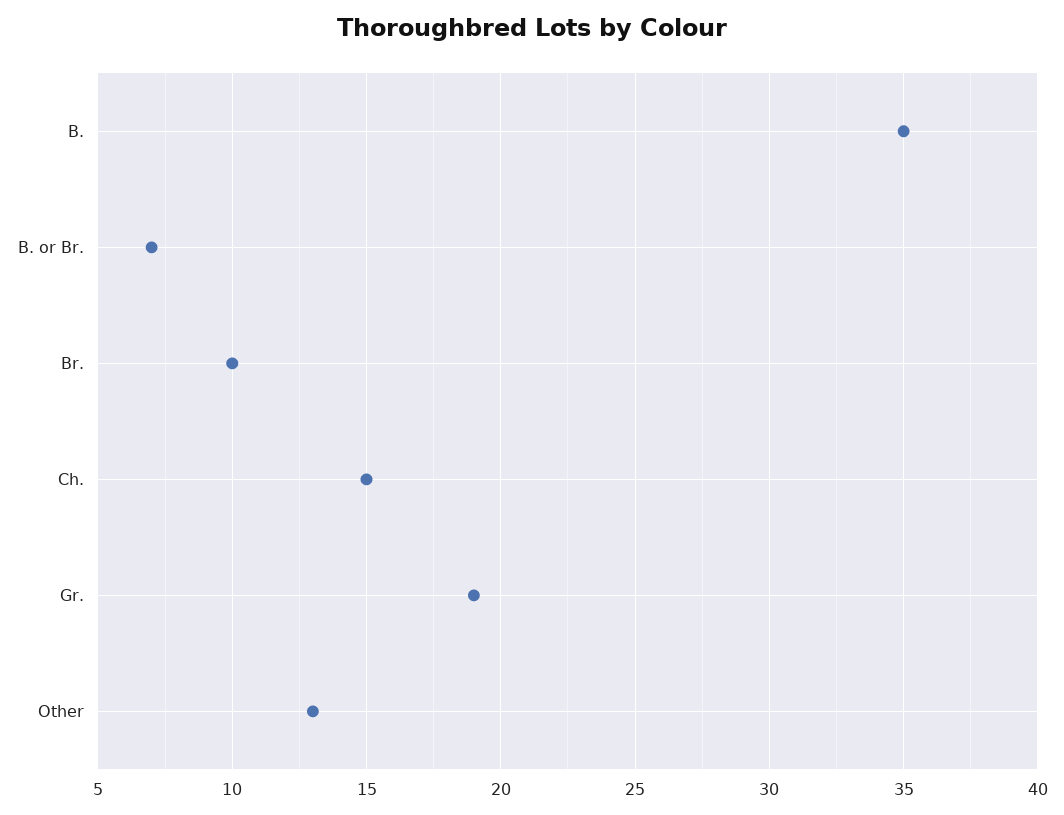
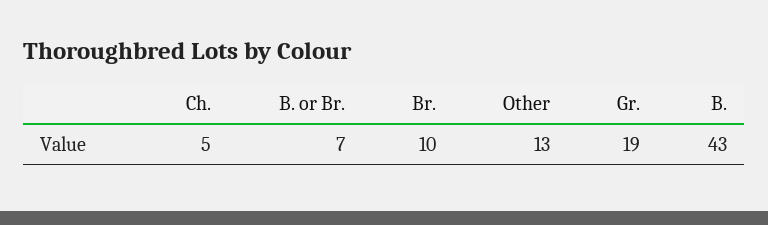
  {
-   "B.": 35,
+   "B.": 43,
    "B. or Br.": 7,
    "Br.": 10,
-   "Ch.": 15,
+   "Ch.": 5,
    "Gr.": 19,
    "Other": 13
  }

